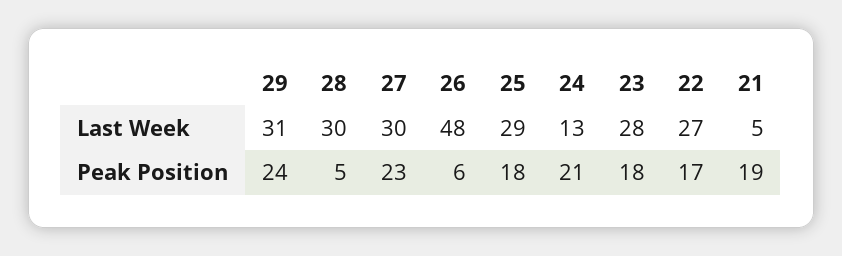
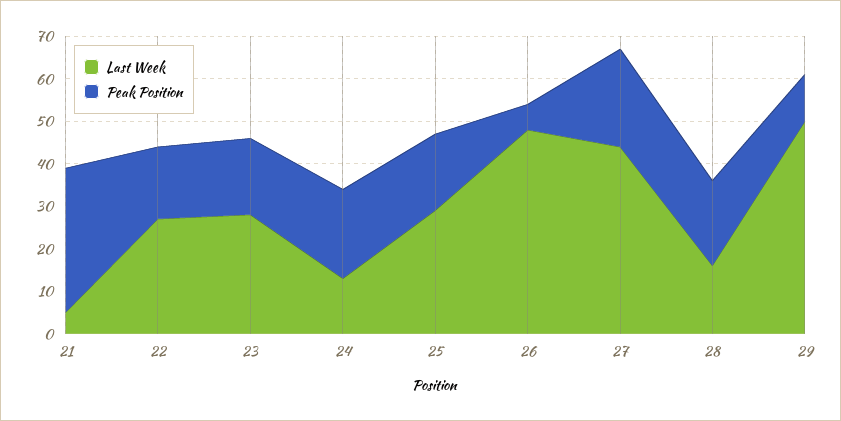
  {
    "Last Week": {
-     "29": 31,
+     "29": 50,
-     "28": 30,
+     "28": 15,
-     "27": 30,
+     "27": 45,
      "26": 48,
      "25": 29,
      "24": 13,
      "23": 28,
      "22": 27,
      "21": 5
    },
    "Peak Position": {
-     "29": 24,
+     "29": 10,
-     "28": 5,
+     "28": 20,
      "27": 23,
      "26": 6,
      "25": 18,
      "24": 21,
      "23": 18,
      "22": 17,
-     "21": 19
+     "21": 35
    }
  }

